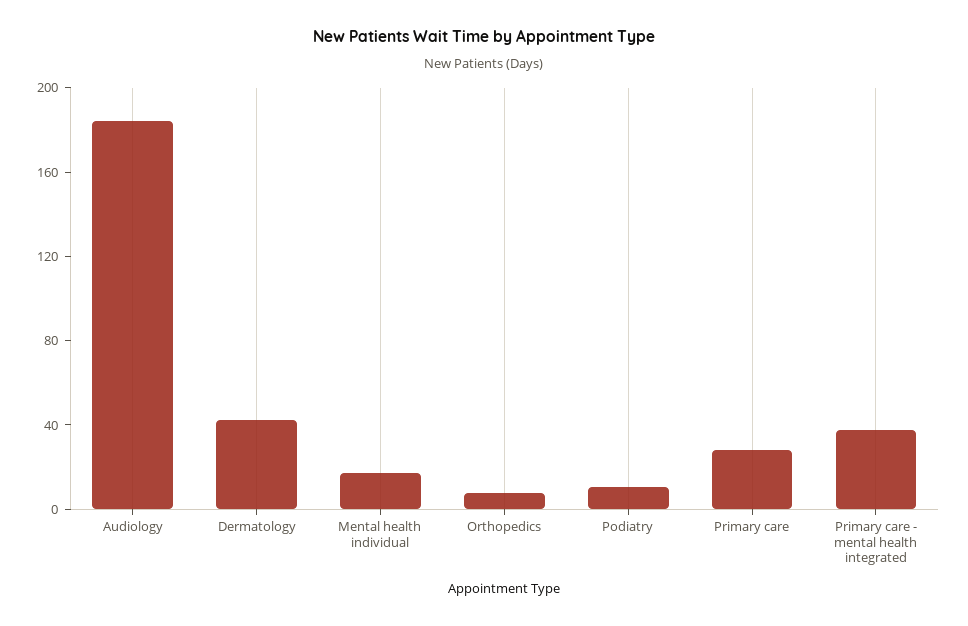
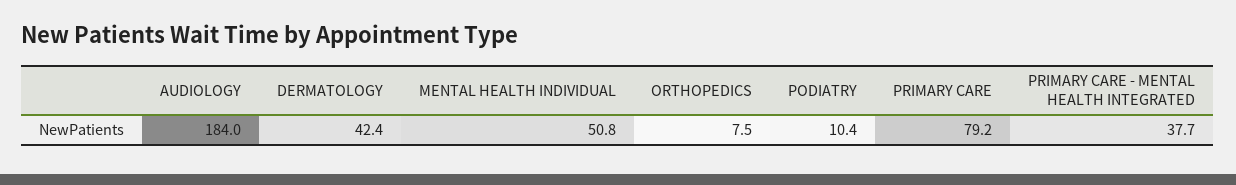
  {
    "Audiology": 184,
    "Dermatology": 42.4,
-   "Mental health individual": 20,
+   "Mental health individual": 50.8,
    "Orthopedics": 7.5,
    "Podiatry": 10.4,
-   "Primary care": 30,
+   "Primary care": 79.2,
    "Primary care - mental health integrated": 37.7
  }

